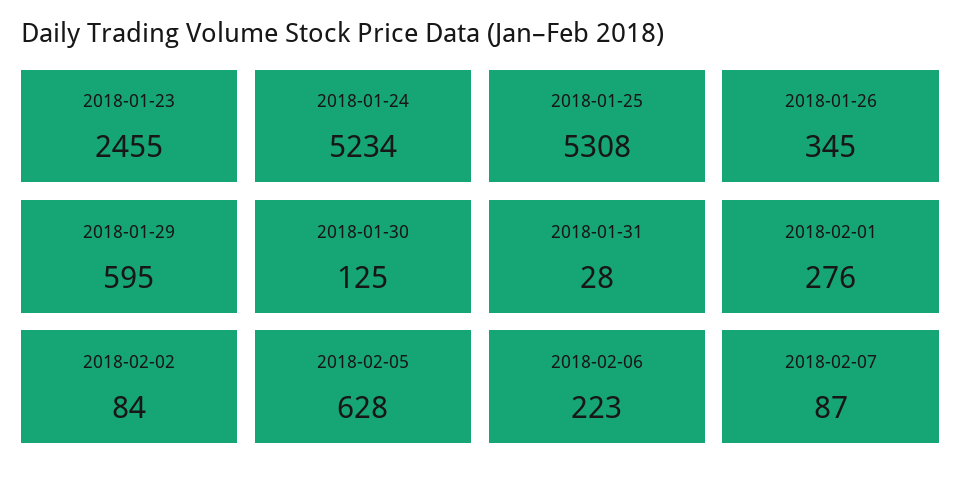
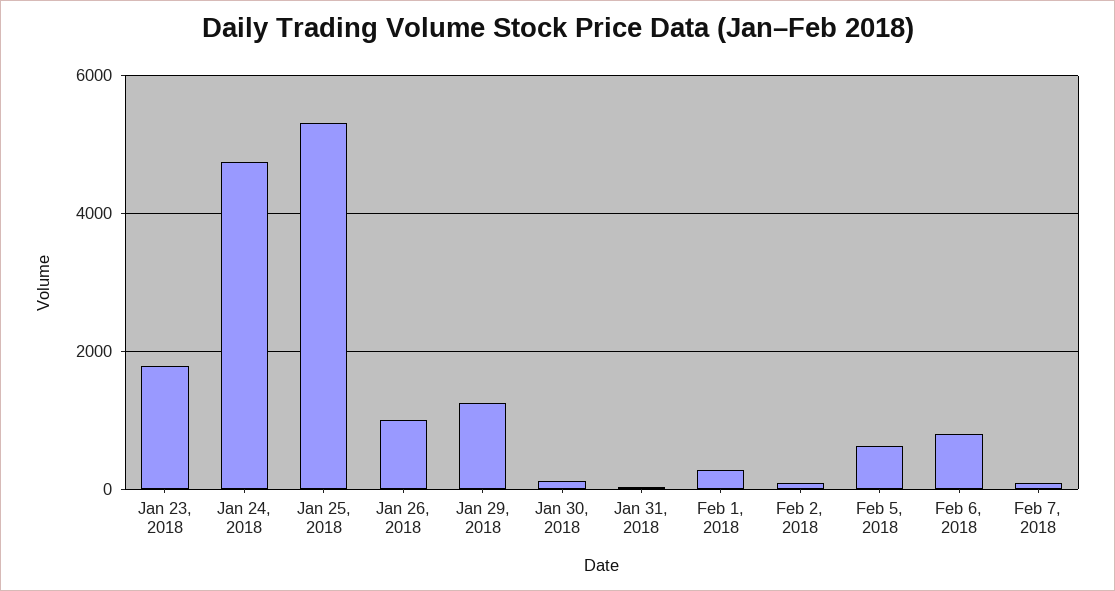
  {
-   "2018-01-23": 2455,
+   "2018-01-23": 1800,
-   "2018-01-24": 5234,
+   "2018-01-24": 4800,
    "2018-01-25": 5308,
-   "2018-01-26": 345,
+   "2018-01-26": 1000,
-   "2018-01-29": 595,
+   "2018-01-29": 1200,
    "2018-01-30": 125,
    "2018-01-31": 28,
    "2018-02-01": 276,
    "2018-02-02": 84,
    "2018-02-05": 628,
-   "2018-02-06": 223,
+   "2018-02-06": 800,
    "2018-02-07": 87
  }

